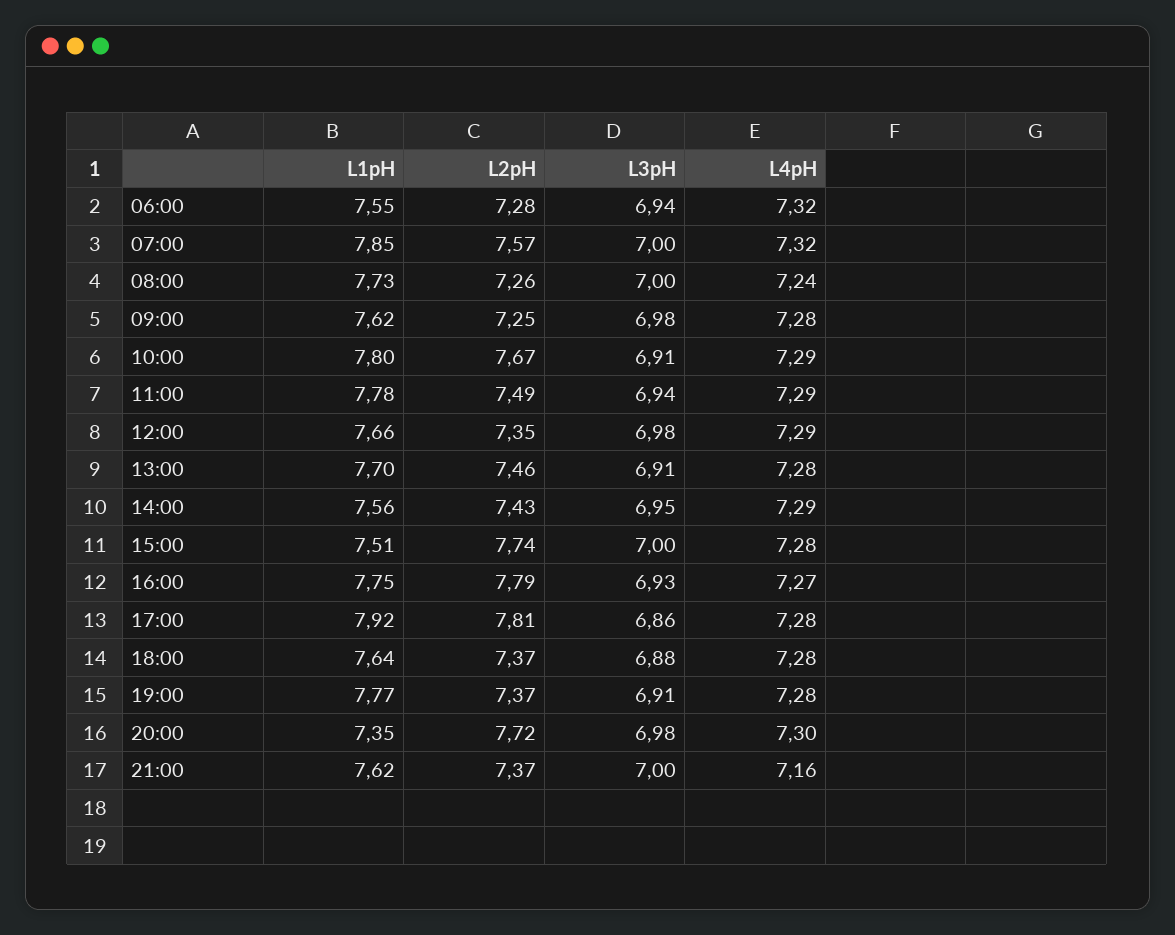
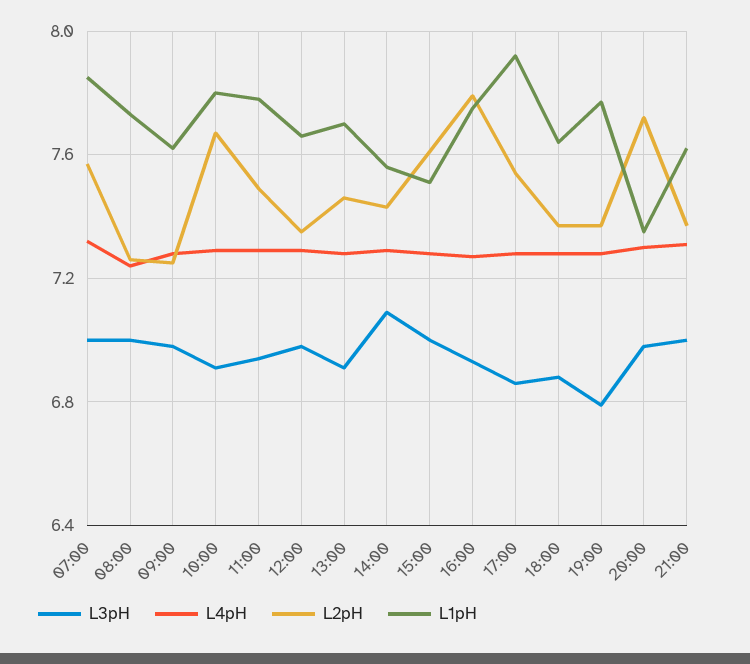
  {
    "L1pH": {
-     "06:00": 7.55,
      "07:00": 7.85,
      "08:00": 7.73,
      "09:00": 7.62,
      "10:00": 7.8,
      "11:00": 7.78,
      "12:00": 7.66,
      "13:00": 7.7,
      "14:00": 7.56,
      "15:00": 7.51,
      "16:00": 7.75,
      "17:00": 7.92,
      "18:00": 7.64,
      "19:00": 7.77,
      "20:00": 7.35,
      "21:00": 7.62
    },
    "L2pH": {
-     "06:00": 7.28,
      "07:00": 7.57,
      "08:00": 7.26,
      "09:00": 7.25,
      "10:00": 7.67,
      "11:00": 7.49,
      "12:00": 7.35,
      "13:00": 7.46,
      "14:00": 7.43,
-     "15:00": 7.74,
+     "15:00": 7.6,
      "16:00": 7.79,
-     "17:00": 7.81,
+     "17:00": 7.55,
      "18:00": 7.37,
      "19:00": 7.37,
      "20:00": 7.72,
      "21:00": 7.37
    },
    "L3pH": {
-     "06:00": 6.94,
      "07:00": 7,
      "08:00": 7,
      "09:00": 6.98,
      "10:00": 6.91,
      "11:00": 6.94,
      "12:00": 6.98,
      "13:00": 6.91,
-     "14:00": 6.95,
+     "14:00": 7.1,
      "15:00": 7,
      "16:00": 6.93,
      "17:00": 6.86,
      "18:00": 6.88,
-     "19:00": 6.91,
+     "19:00": 6.8,
      "20:00": 6.98,
      "21:00": 7
    },
    "L4pH": {
-     "06:00": 7.32,
      "07:00": 7.32,
      "08:00": 7.24,
      "09:00": 7.28,
      "10:00": 7.29,
      "11:00": 7.29,
      "12:00": 7.29,
      "13:00": 7.28,
      "14:00": 7.29,
      "15:00": 7.28,
      "16:00": 7.27,
      "17:00": 7.28,
      "18:00": 7.28,
      "19:00": 7.28,
      "20:00": 7.3,
-     "21:00": 7.16
+     "21:00": 7.3
    }
  }

